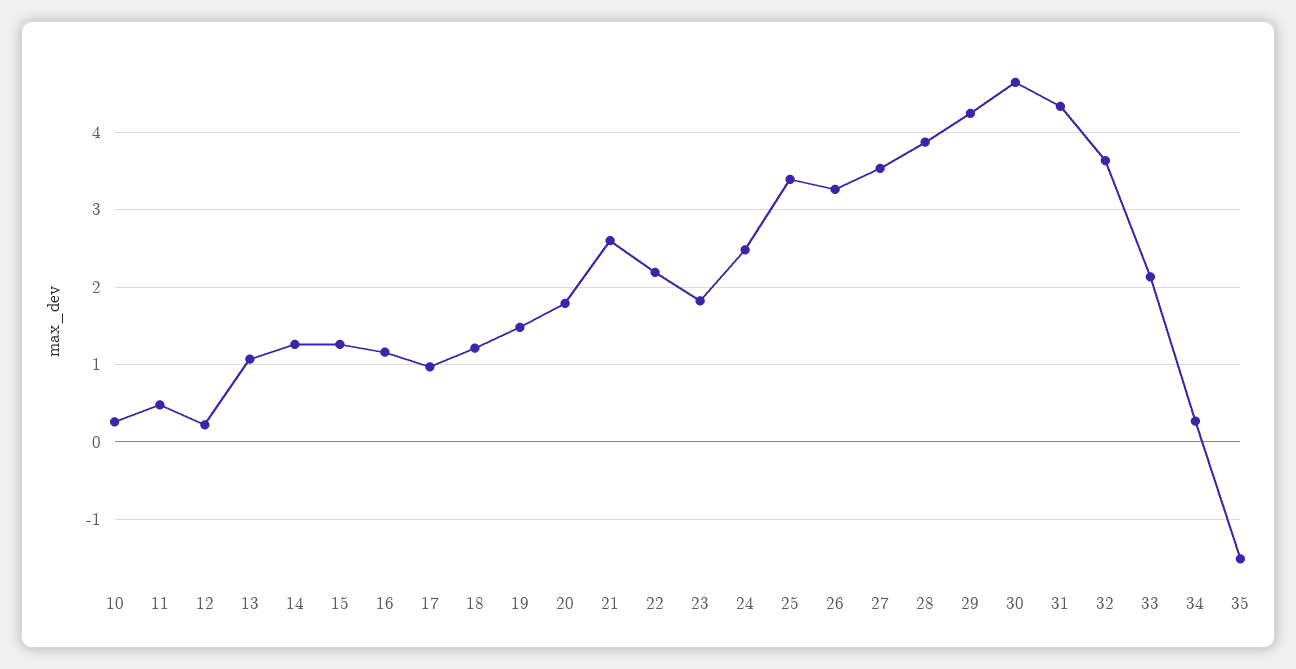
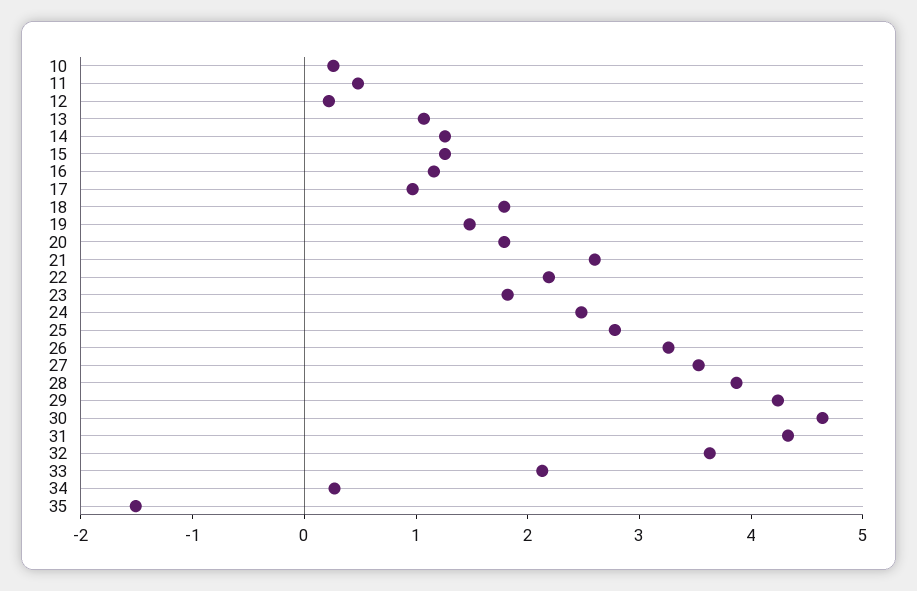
  {
    "10": 0.3,
    "11": 0.5,
    "12": 0.2,
    "13": 1.1,
    "14": 1.3,
    "15": 1.3,
    "16": 1.2,
    "17": 1,
-   "18": 1.2,
+   "18": 1.8,
    "19": 1.5,
    "20": 1.8,
    "21": 2.6,
    "22": 2.2,
    "23": 1.8,
    "24": 2.5,
-   "25": 3.4,
+   "25": 2.8,
    "26": 3.3,
    "27": 3.5,
    "28": 3.9,
    "29": 4.2,
    "30": 4.6,
    "31": 4.3,
    "32": 3.6,
    "33": 2.1,
    "34": 0.3,
    "35": -1.5
  }

